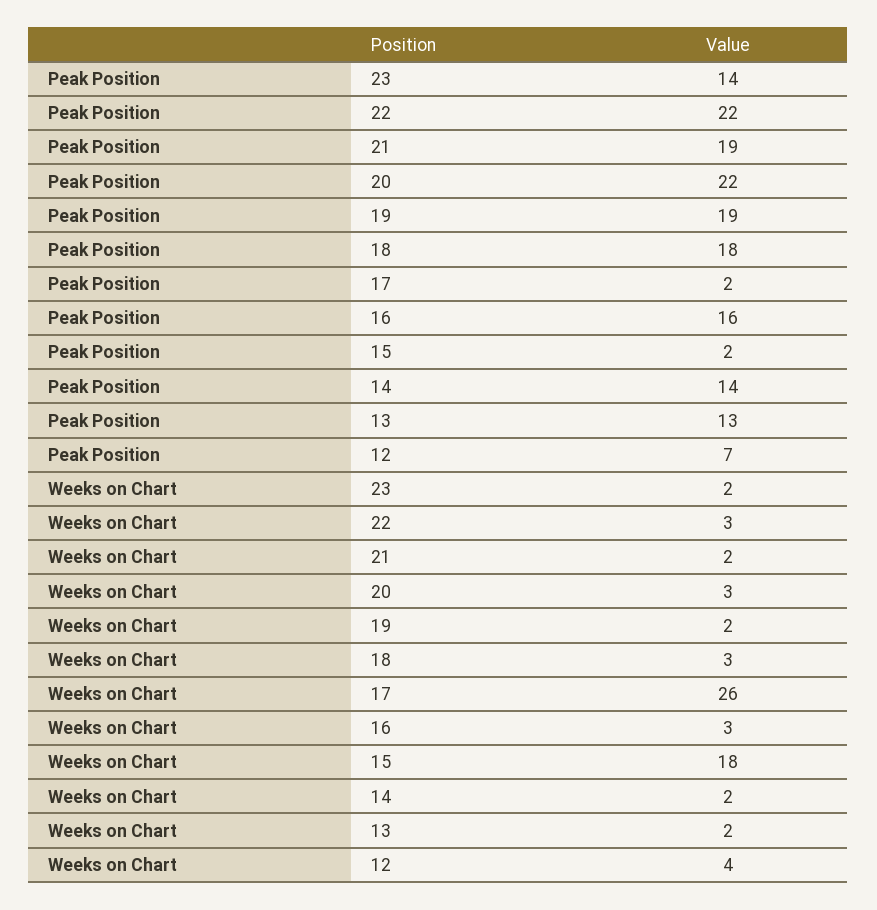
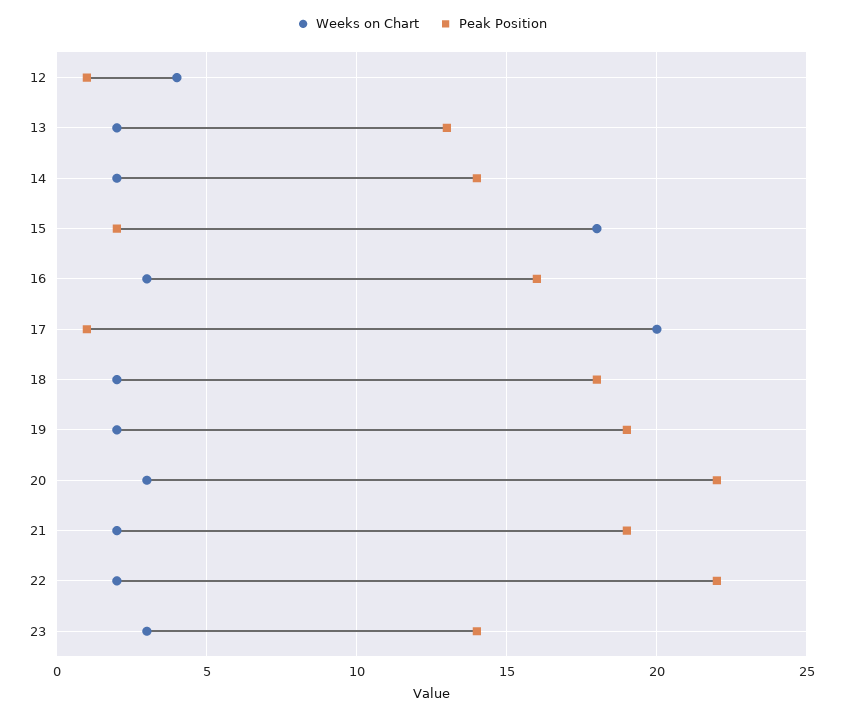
  {
    "Peak Position": {
      "23": 14,
      "22": 22,
      "21": 19,
      "20": 22,
      "19": 19,
      "18": 18,
-     "17": 2,
+     "17": 1,
      "16": 16,
      "15": 2,
      "14": 14,
      "13": 13,
-     "12": 7
+     "12": 1
    },
    "Weeks on Chart": {
-     "23": 2,
+     "23": 3,
-     "22": 3,
+     "22": 2,
      "21": 2,
      "20": 3,
      "19": 2,
-     "18": 3,
+     "18": 2,
-     "17": 26,
+     "17": 20,
      "16": 3,
      "15": 18,
      "14": 2,
      "13": 2,
      "12": 4
    }
  }

